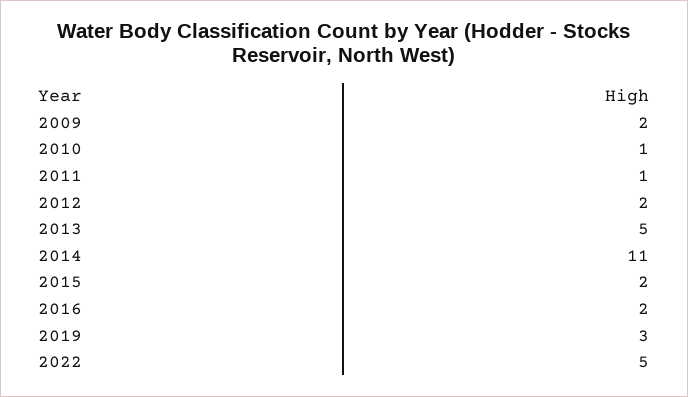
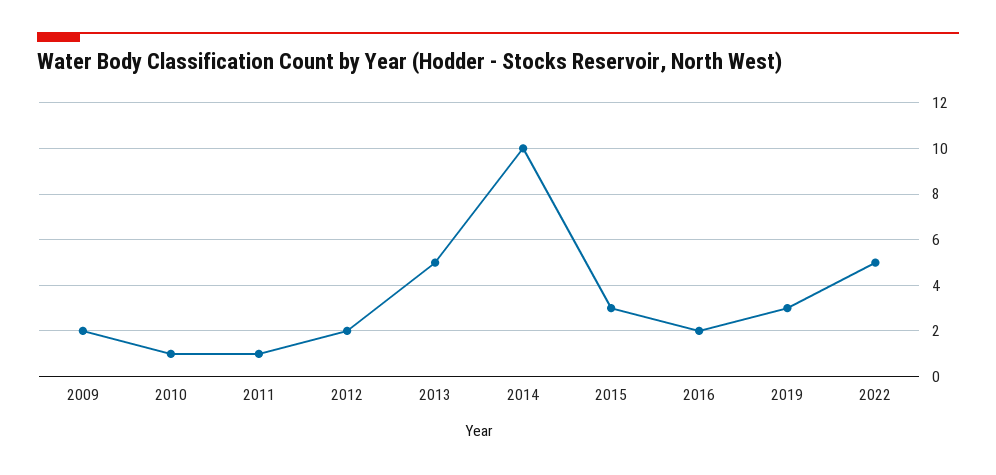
  {
    "2009": 2,
    "2010": 1,
    "2011": 1,
    "2012": 2,
    "2013": 5,
-   "2014": 11,
+   "2014": 10,
-   "2015": 2,
+   "2015": 3,
    "2016": 2,
    "2019": 3,
    "2022": 5
  }

